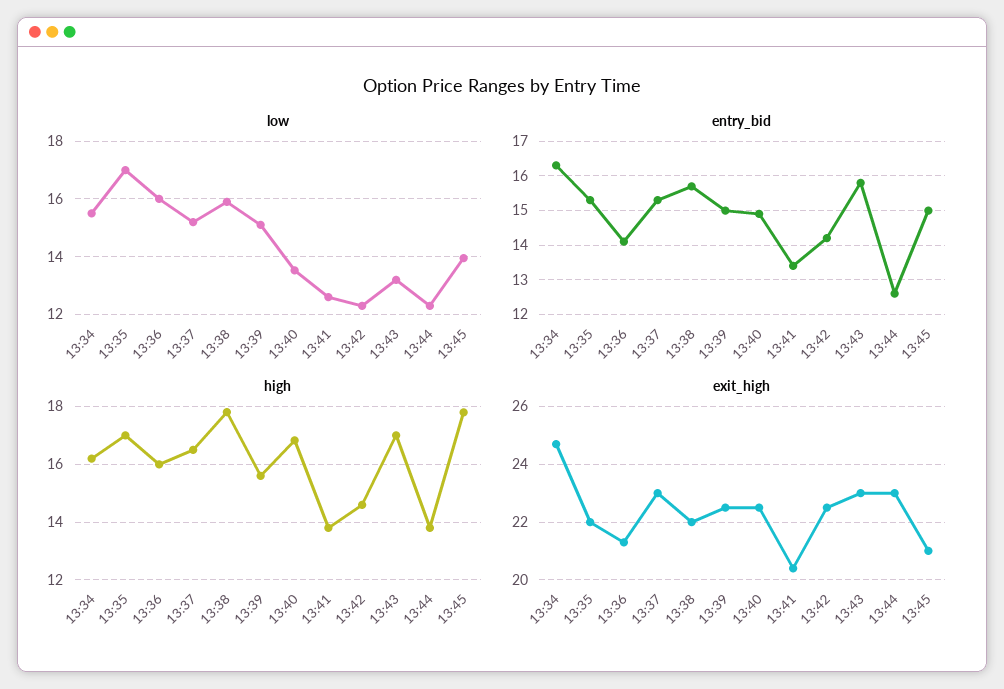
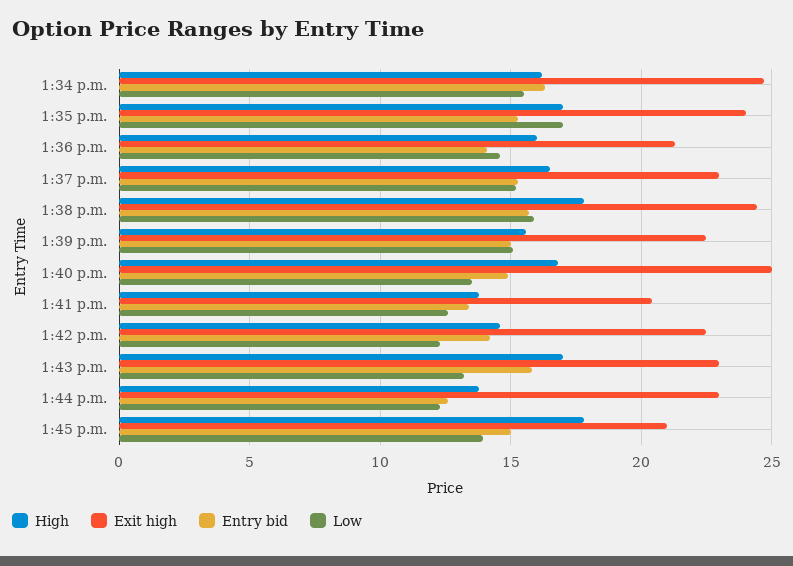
  {
    "low": {
      "13:34": 15.5,
      "13:35": 17,
-     "13:36": 16,
+     "13:36": 14.5,
      "13:37": 15.25,
      "13:38": 16,
      "13:39": 15,
      "13:40": 13.5,
      "13:41": 12.5,
      "13:42": 12.25,
      "13:43": 13.25,
      "13:44": 12.25,
      "13:45": 14
    },
    "entry_bid": {
      "13:34": 16.5,
      "13:35": 15.5,
      "13:36": 14,
      "13:37": 15.5,
      "13:38": 15.5,
      "13:39": 15,
      "13:40": 15,
      "13:41": 13.5,
      "13:42": 14,
      "13:43": 16,
      "13:44": 12.5,
      "13:45": 15
    },
    "high": {
      "13:34": 16.25,
      "13:35": 17,
      "13:36": 16,
      "13:37": 16.5,
      "13:38": 17.75,
      "13:39": 15.5,
      "13:40": 16.75,
      "13:41": 13.75,
      "13:42": 14.5,
      "13:43": 17,
      "13:44": 13.75,
      "13:45": 17.75
    },
    "exit_high": {
      "13:34": 24.5,
-     "13:35": 22,
+     "13:35": 24,
      "13:36": 21.5,
      "13:37": 23,
-     "13:38": 22,
+     "13:38": 24.5,
      "13:39": 22.5,
-     "13:40": 22.5,
+     "13:40": 25,
      "13:41": 20.5,
      "13:42": 22.5,
      "13:43": 23,
      "13:44": 23,
      "13:45": 21
    }
  }

